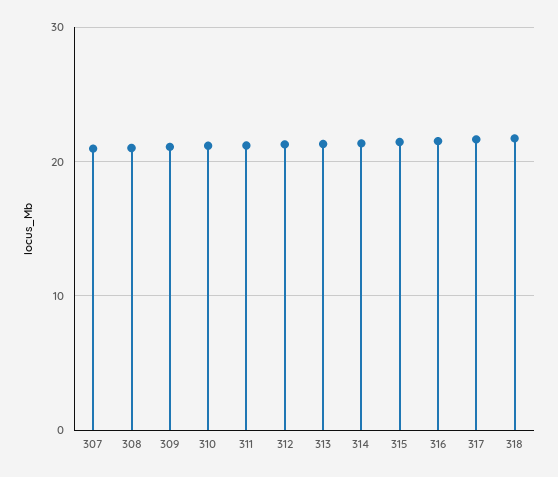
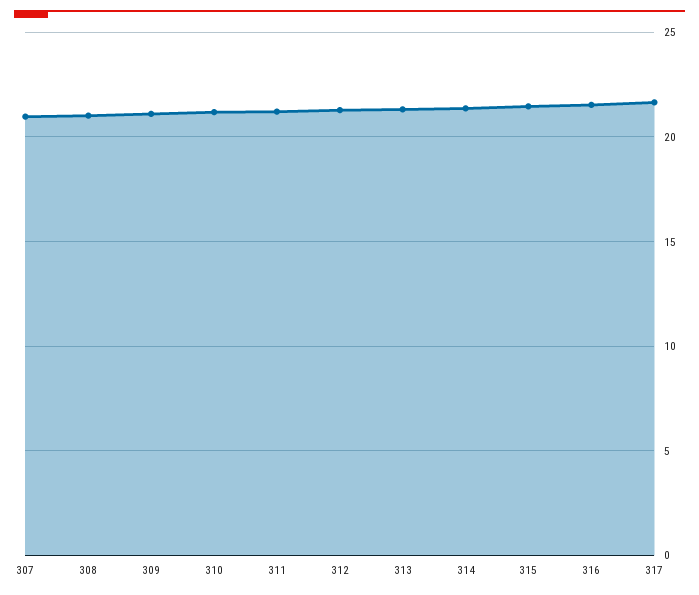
  {
    "307": 21,
    "308": 21,
    "309": 21,
    "310": 21,
    "311": 21,
    "312": 21.5,
    "313": 21.5,
    "314": 21.5,
    "315": 21.5,
    "316": 21.5,
-   "317": 21.5,
+   "317": 21.5
-   "318": 22
  }

